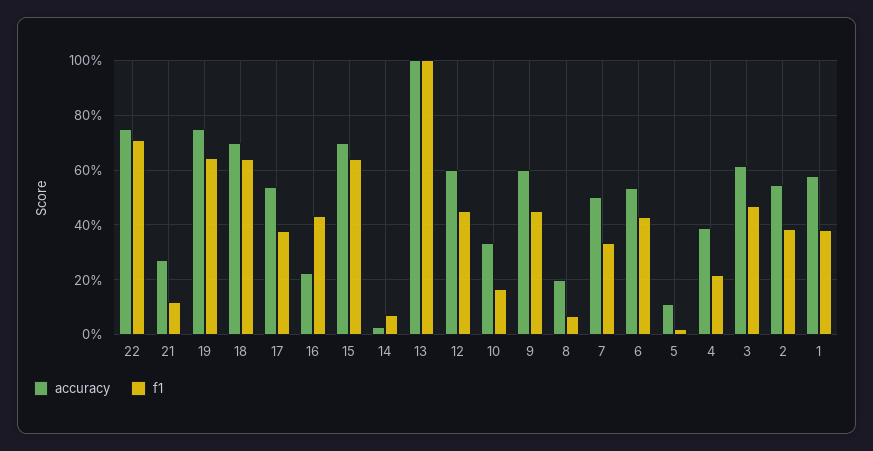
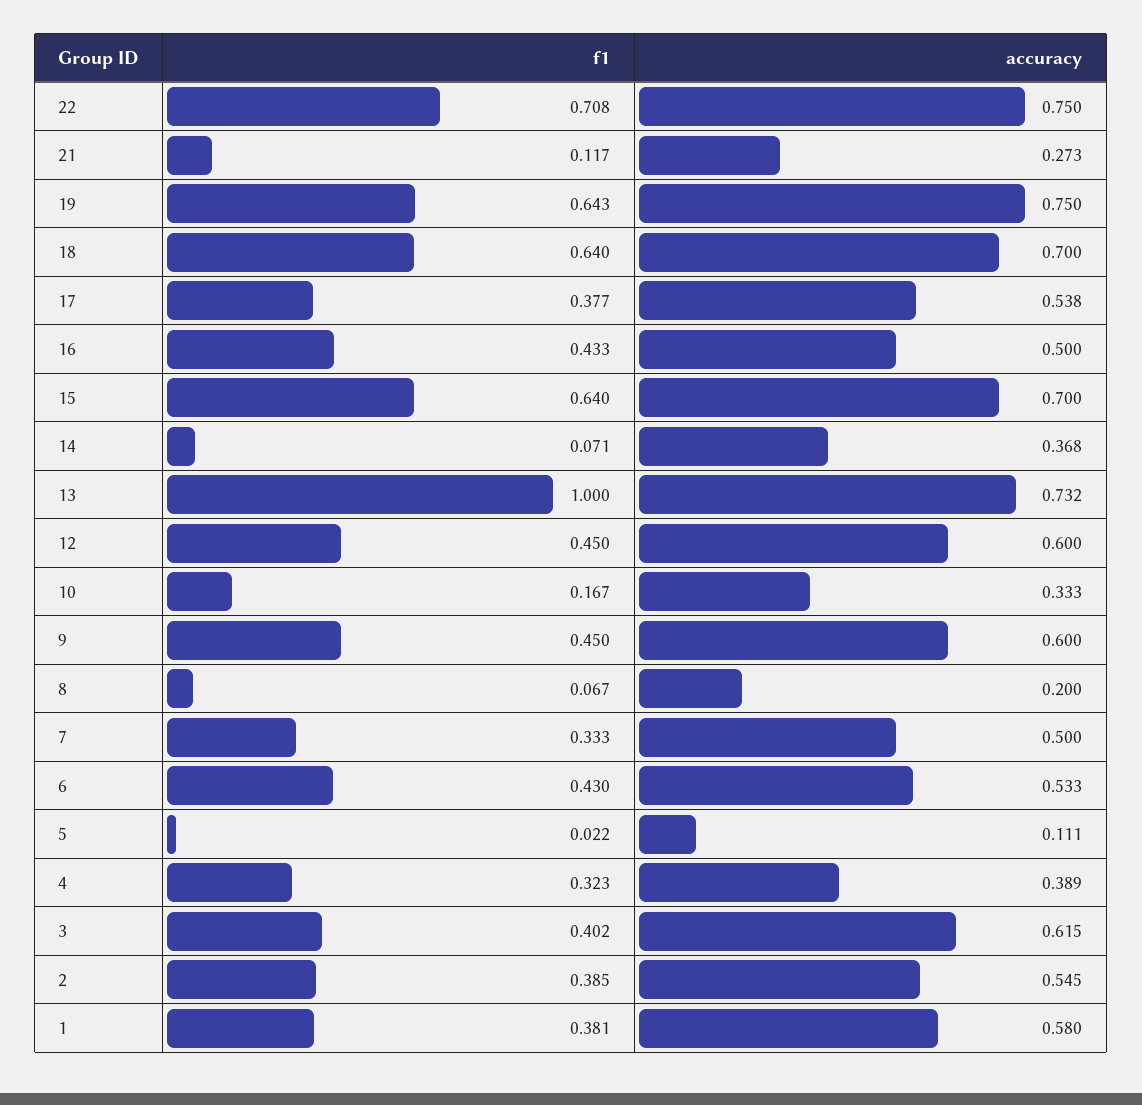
  {
    "accuracy": {
      "22": 0.75,
      "21": 0.273,
      "19": 0.75,
      "18": 0.7,
      "17": 0.538,
-     "16": 0.225,
+     "16": 0.5,
      "15": 0.7,
-     "14": 0.025,
+     "14": 0.368,
-     "13": 1,
+     "13": 0.732,
      "12": 0.6,
      "10": 0.333,
      "9": 0.6,
      "8": 0.2,
      "7": 0.5,
      "6": 0.533,
      "5": 0.111,
      "4": 0.389,
      "3": 0.615,
      "2": 0.545,
      "1": 0.58
    },
    "f1": {
      "22": 0.708,
      "21": 0.117,
      "19": 0.643,
      "18": 0.64,
      "17": 0.377,
      "16": 0.433,
      "15": 0.64,
      "14": 0.071,
      "13": 1,
      "12": 0.45,
      "10": 0.167,
      "9": 0.45,
      "8": 0.067,
      "7": 0.333,
      "6": 0.43,
      "5": 0.022,
-     "4": 0.225,
+     "4": 0.323,
-     "3": 0.475,
+     "3": 0.402,
      "2": 0.385,
      "1": 0.381
    }
  }

